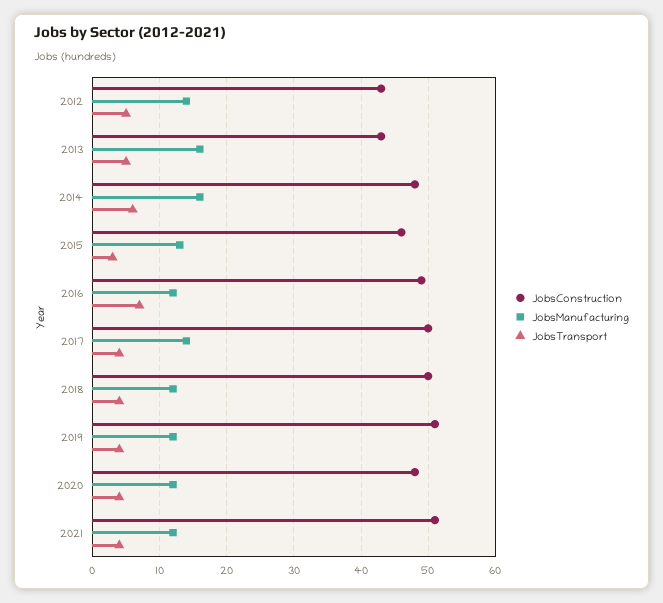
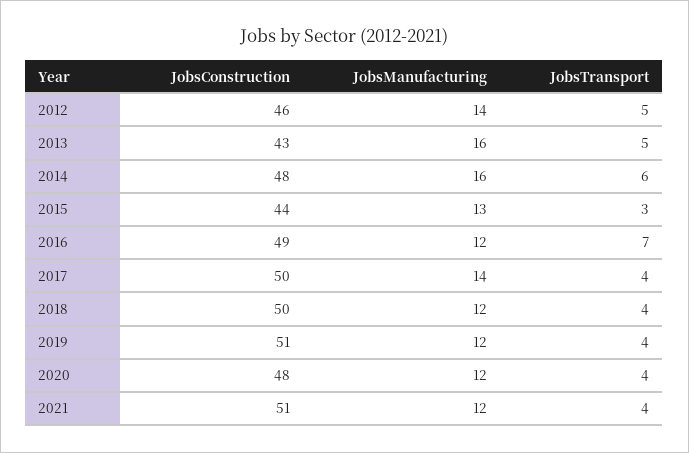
  {
    "JobsConstruction": {
-     "2012": 43,
+     "2012": 46,
      "2013": 43,
      "2014": 48,
-     "2015": 46,
+     "2015": 44,
      "2016": 49,
      "2017": 50,
      "2018": 50,
      "2019": 51,
      "2020": 48,
      "2021": 51
    },
    "JobsManufacturing": {
      "2012": 14,
      "2013": 16,
      "2014": 16,
      "2015": 13,
      "2016": 12,
      "2017": 14,
      "2018": 12,
      "2019": 12,
      "2020": 12,
      "2021": 12
    },
    "JobsTransport": {
      "2012": 5,
      "2013": 5,
      "2014": 6,
      "2015": 3,
      "2016": 7,
      "2017": 4,
      "2018": 4,
      "2019": 4,
      "2020": 4,
      "2021": 4
    }
  }

